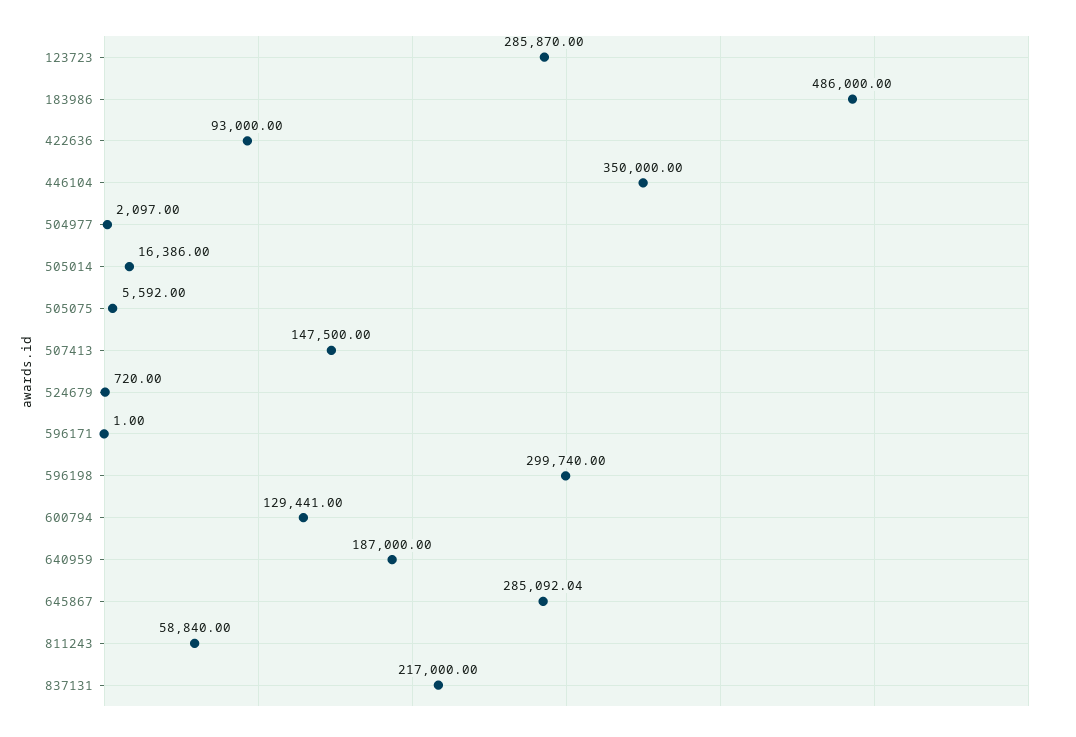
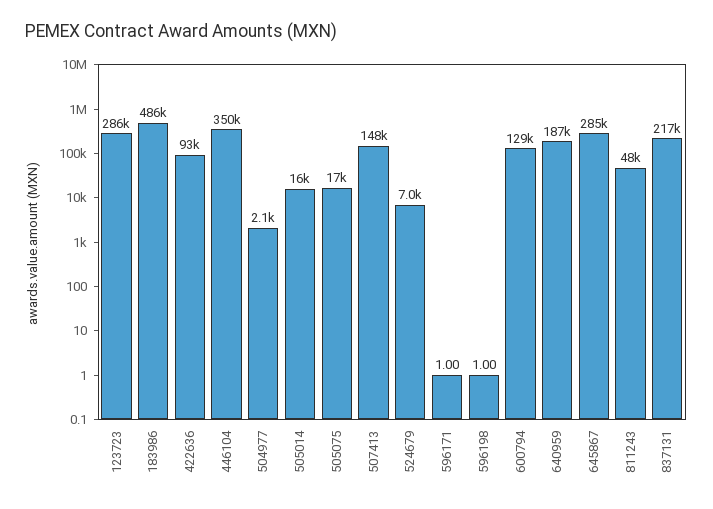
  {
    "123723": 285870,
    "183986": 486000,
    "422636": 93000,
    "446104": 350000,
    "504977": 2097,
    "505014": 16386,
-   "505075": 5592,
+   "505075": 17000,
    "507413": 147500,
-   "524679": 720,
+   "524679": 7000,
    "596171": 1,
-   "596198": 299740,
+   "596198": 1,
    "600794": 129441,
    "640959": 187000,
    "645867": 285092.04,
-   "811243": 58840,
+   "811243": 48000,
    "837131": 217000
  }

